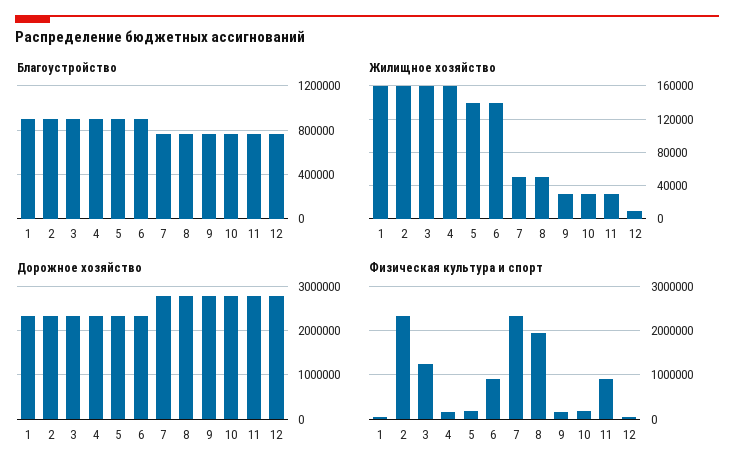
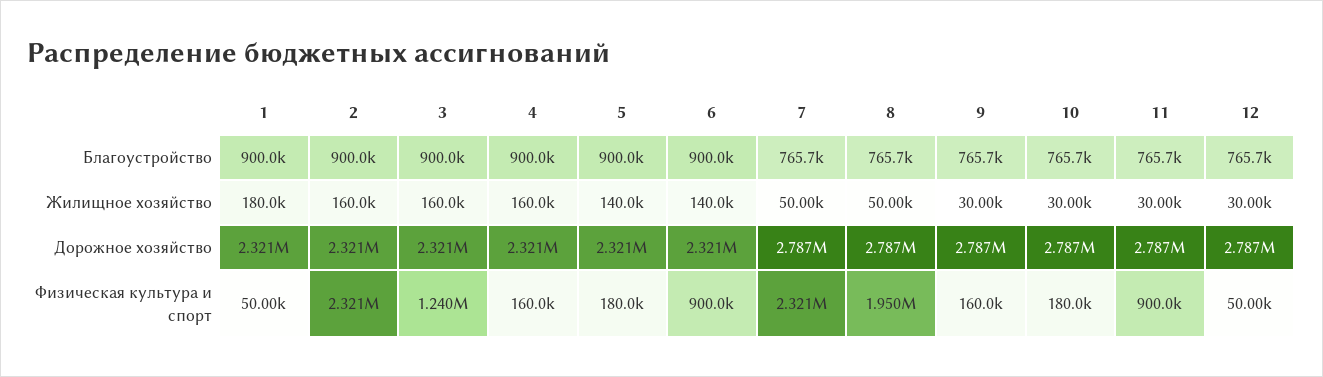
  {
    "Благоустройство": {
      "1": 900000,
      "2": 900000,
      "3": 900000,
      "4": 900000,
      "5": 900000,
      "6": 900000,
      "7": 765700,
      "8": 765700,
      "9": 765700,
      "10": 765700,
      "11": 765700,
      "12": 765700
    },
    "Жилищное хозяйство": {
-     "1": 160000,
+     "1": 180000,
      "2": 160000,
      "3": 160000,
      "4": 160000,
      "5": 140000,
      "6": 140000,
      "7": 50000,
      "8": 50000,
      "9": 30000,
      "10": 30000,
      "11": 30000,
-     "12": 10000
+     "12": 30000
    },
    "Дорожное хозяйство": {
      "1": 2321000,
      "2": 2321000,
      "3": 2321000,
      "4": 2321000,
      "5": 2321000,
      "6": 2321000,
      "7": 2787000,
      "8": 2787000,
      "9": 2787000,
      "10": 2787000,
      "11": 2787000,
      "12": 2787000
    },
    "Физическая культура и спорт": {
      "1": 50000,
      "2": 2321000,
      "3": 1240000,
      "4": 160000,
      "5": 180000,
      "6": 900000,
      "7": 2321000,
      "8": 1950000,
      "9": 160000,
      "10": 180000,
      "11": 900000,
      "12": 50000
    }
  }

